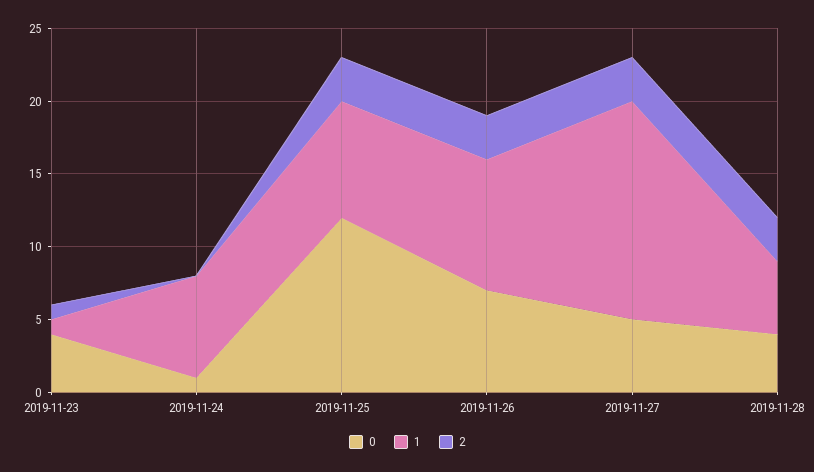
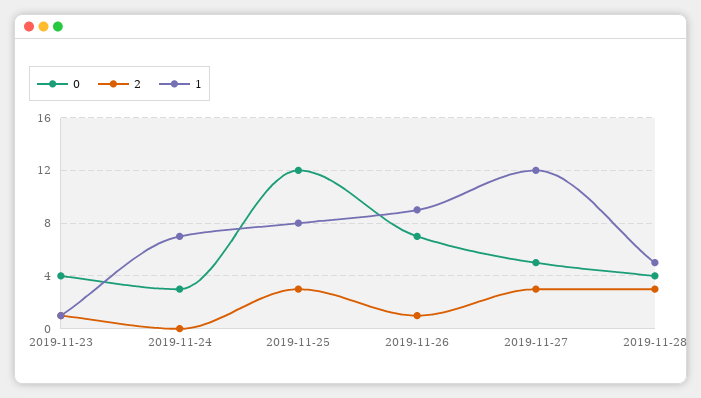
  {
    "0": {
      "2019-11-23": 4,
-     "2019-11-24": 1,
+     "2019-11-24": 3,
      "2019-11-25": 12,
      "2019-11-26": 7,
      "2019-11-27": 5,
      "2019-11-28": 4
    },
    "1": {
      "2019-11-23": 1,
      "2019-11-24": 7,
      "2019-11-25": 8,
      "2019-11-26": 9,
-     "2019-11-27": 15,
+     "2019-11-27": 12,
      "2019-11-28": 5
    },
    "2": {
      "2019-11-23": 1,
      "2019-11-24": 0,
      "2019-11-25": 3,
-     "2019-11-26": 3,
+     "2019-11-26": 1,
      "2019-11-27": 3,
      "2019-11-28": 3
    }
  }

